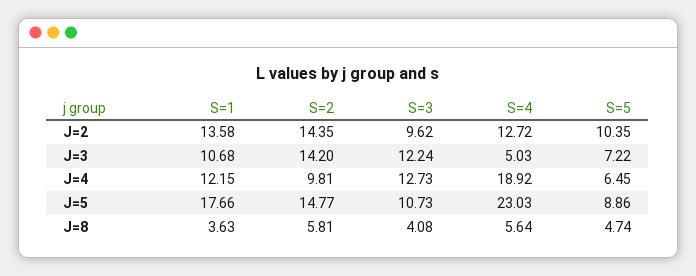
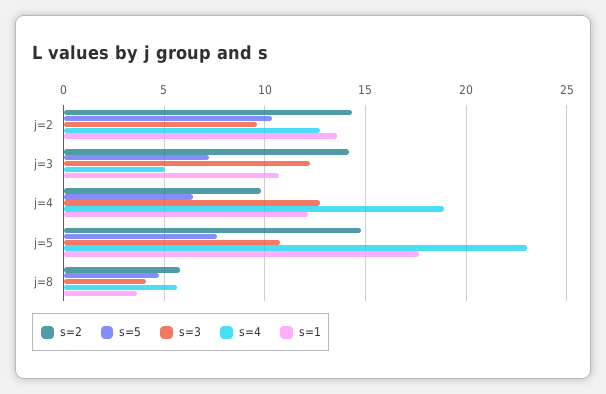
  {
    "S=1": {
      "J=2": 13.58,
      "J=3": 10.68,
      "J=4": 12.15,
      "J=5": 17.66,
      "J=8": 3.63
    },
    "S=2": {
      "J=2": 14.35,
      "J=3": 14.2,
      "J=4": 9.81,
      "J=5": 14.77,
      "J=8": 5.81
    },
    "S=3": {
      "J=2": 9.62,
      "J=3": 12.24,
      "J=4": 12.73,
      "J=5": 10.73,
      "J=8": 4.08
    },
    "S=4": {
      "J=2": 12.72,
      "J=3": 5.03,
      "J=4": 18.92,
      "J=5": 23.03,
      "J=8": 5.64
    },
    "S=5": {
      "J=2": 10.35,
      "J=3": 7.22,
      "J=4": 6.45,
-     "J=5": 8.86,
+     "J=5": 7.5,
      "J=8": 4.74
    }
  }

